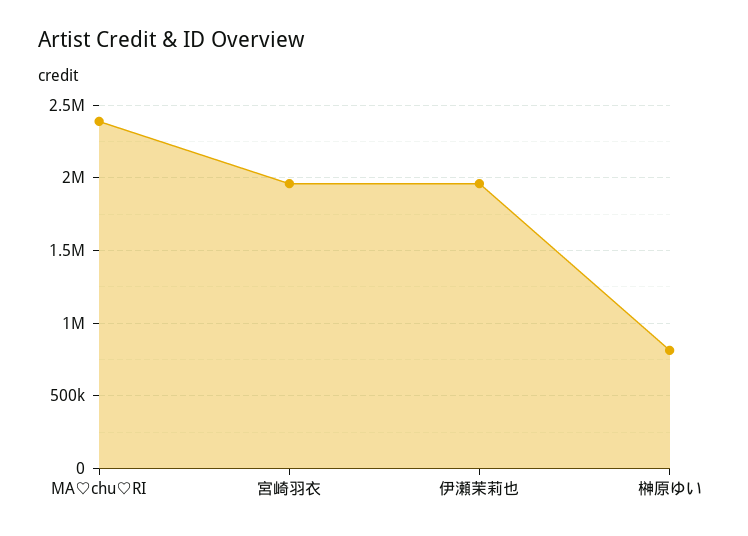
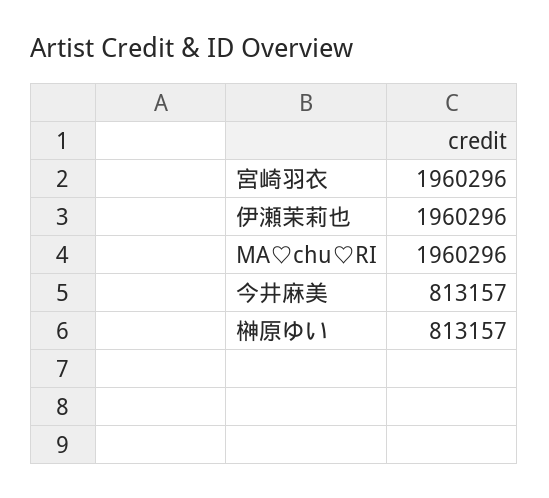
  {
-   "MA♡chu♡RI": 2400000,
+   "MA♡chu♡RI": 1960296,
    "宮崎羽衣": 1960296,
    "伊瀬茉莉也": 1960296,
-   "榊原ゆい": 813157
+   "榊原ゆい": 813157,
+   "今井麻美": 813157
  }

